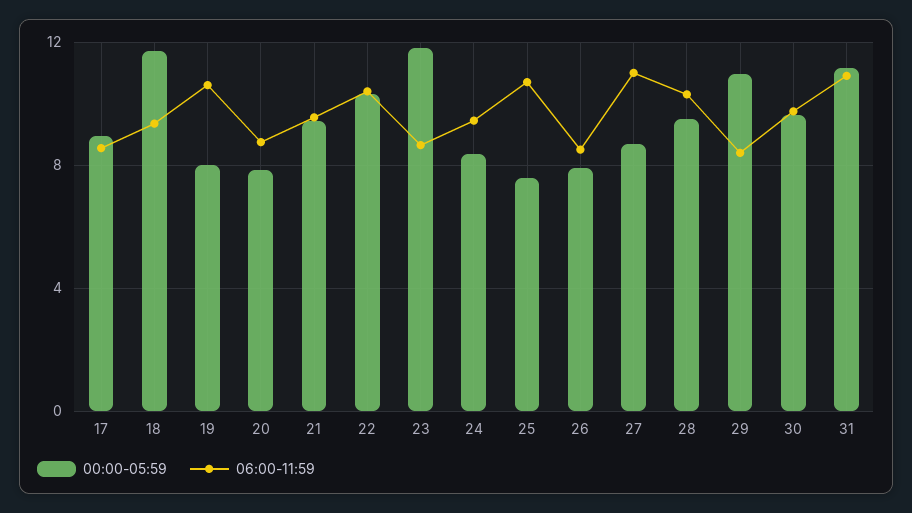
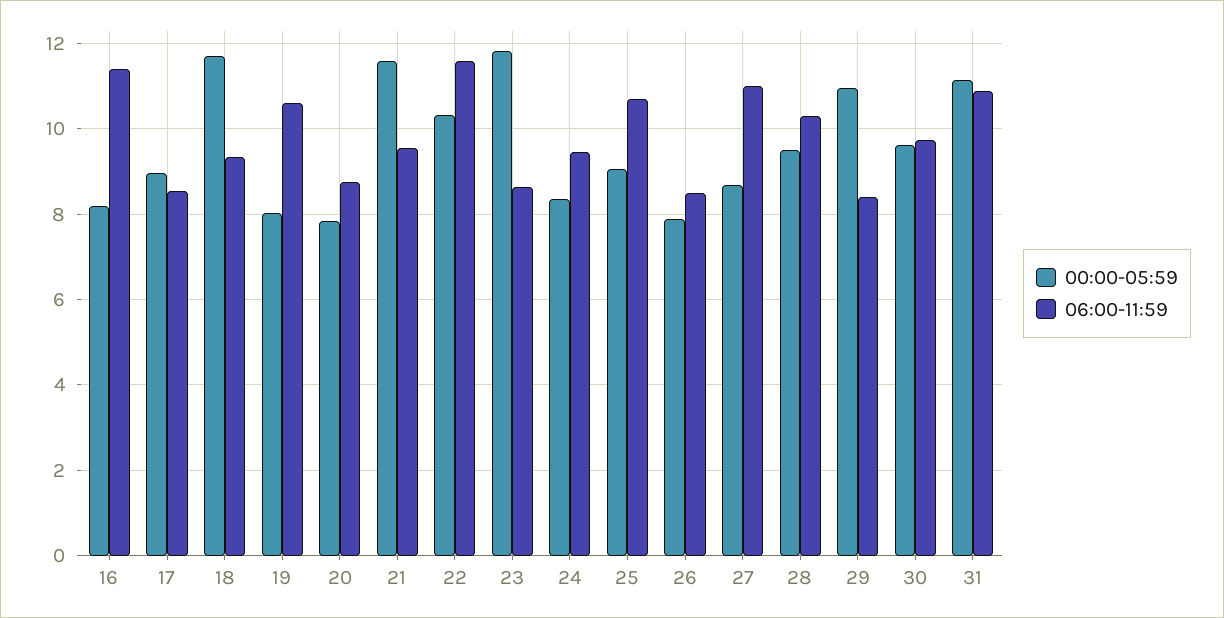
  {
    "00:00-05:59": {
      "17": 9,
      "18": 11.8,
      "19": 8,
      "20": 7.8,
-     "21": 9.5,
+     "21": 11.6,
      "22": 10.4,
      "23": 11.8,
      "24": 8.4,
-     "25": 7.5,
+     "25": 9,
      "26": 8,
      "27": 8.6,
      "28": 9.6,
      "29": 11,
      "30": 9.6,
-     "31": 11.2
+     "31": 11.2,
+     "16": 8.2
    },
    "06:00-11:59": {
      "17": 8.6,
      "18": 9.4,
      "19": 10.6,
      "20": 8.8,
      "21": 9.6,
-     "22": 10.5,
+     "22": 11.6,
      "23": 8.6,
      "24": 9.4,
      "25": 10.8,
      "26": 8.6,
      "27": 11,
      "28": 10.4,
      "29": 8.4,
      "30": 9.8,
-     "31": 11
+     "31": 11,
+     "16": 11.4
    }
  }

